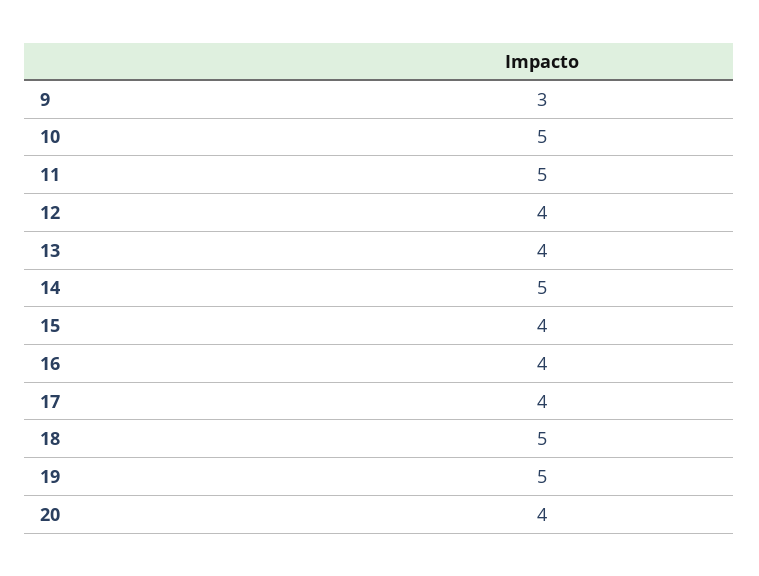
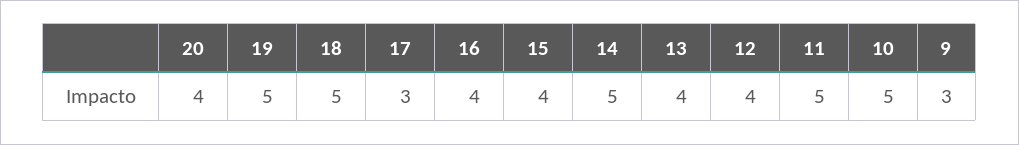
  {
    "9": 3,
    "10": 5,
    "11": 5,
    "12": 4,
    "13": 4,
    "14": 5,
    "15": 4,
    "16": 4,
-   "17": 4,
+   "17": 3,
    "18": 5,
    "19": 5,
    "20": 4
  }

